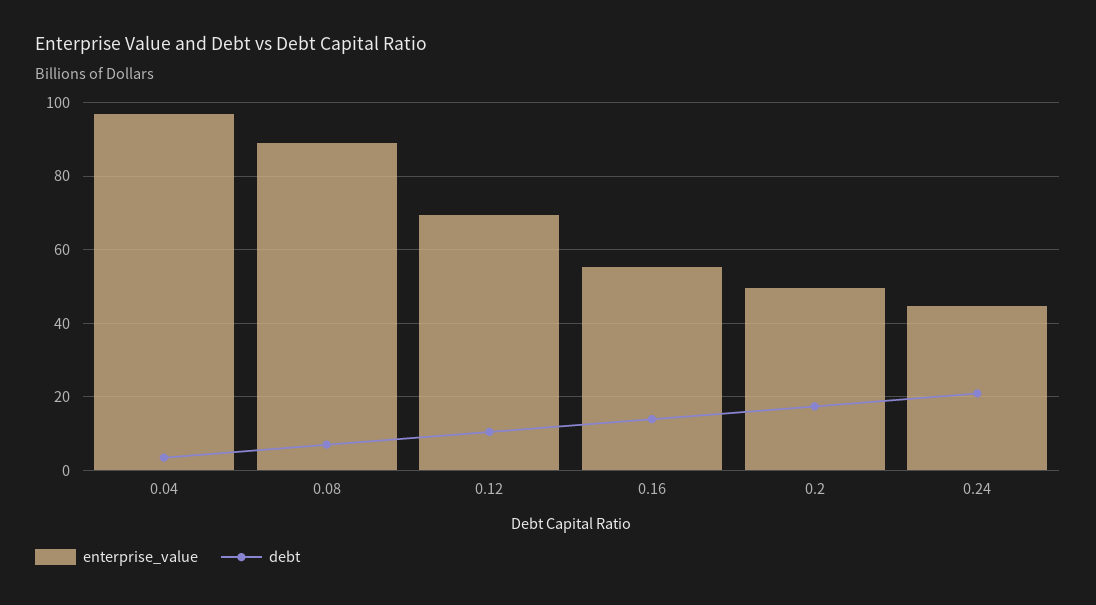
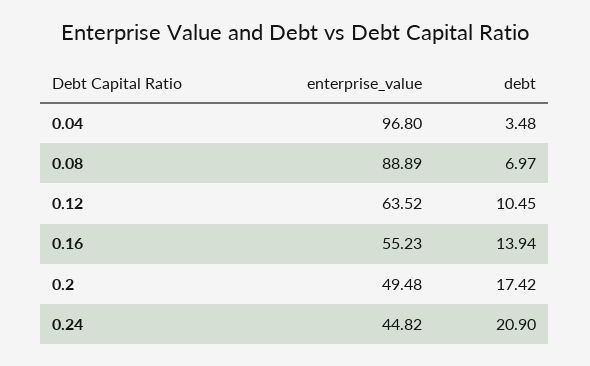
  {
    "enterprise_value": {
      "0.04": 96.8,
      "0.08": 88.89,
-     "0.12": 70,
+     "0.12": 63.52,
      "0.16": 55.23,
      "0.2": 49.48,
      "0.24": 44.82
    },
    "debt": {
      "0.04": 3.48,
      "0.08": 6.97,
      "0.12": 10.45,
      "0.16": 13.94,
      "0.2": 17.42,
      "0.24": 20.9
    }
  }

